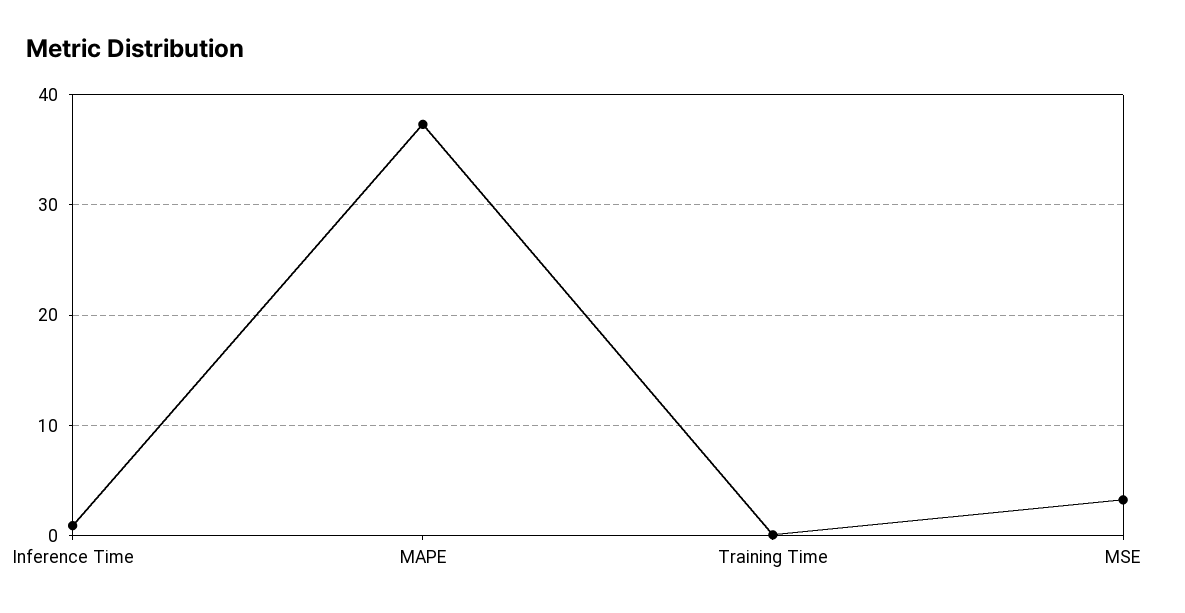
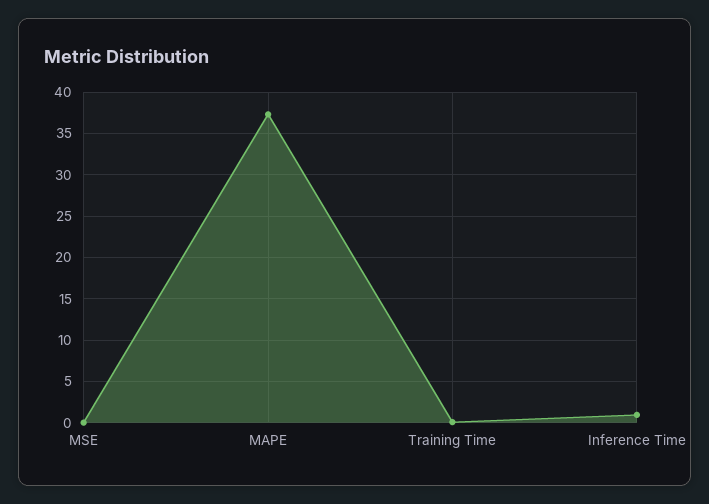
  {
    "Inference Time": 1,
    "MAPE": 37,
    "Training Time": 0,
-   "MSE": 3
+   "MSE": 0
  }

